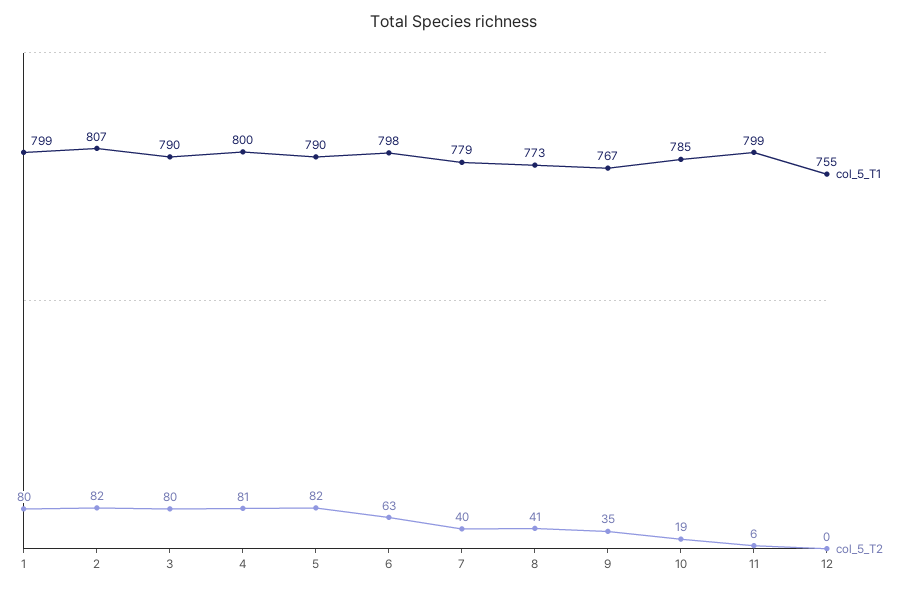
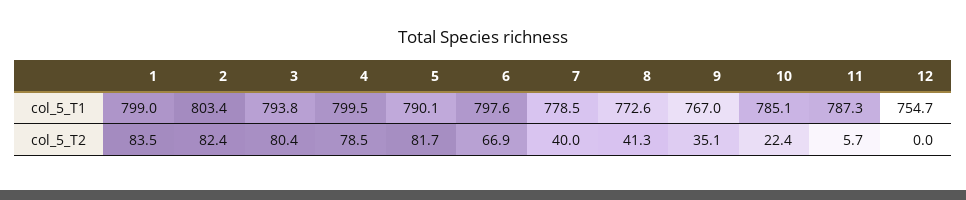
  {
    "col_5_T1": {
      "1": 799,
-     "2": 807,
+     "2": 803.4,
-     "3": 790,
+     "3": 793.8,
      "4": 799.5,
      "5": 790.1,
      "6": 797.6,
      "7": 778.5,
      "8": 772.6,
      "9": 767,
      "10": 785.1,
-     "11": 799,
+     "11": 787.3,
      "12": 754.7
    },
    "col_5_T2": {
-     "1": 80,
+     "1": 83.5,
      "2": 82.4,
      "3": 80.4,
-     "4": 81,
+     "4": 78.5,
      "5": 81.7,
-     "6": 63,
+     "6": 66.9,
      "7": 40,
      "8": 41.3,
      "9": 35.1,
-     "10": 19,
+     "10": 22.4,
      "11": 5.7,
      "12": 0
    }
  }

